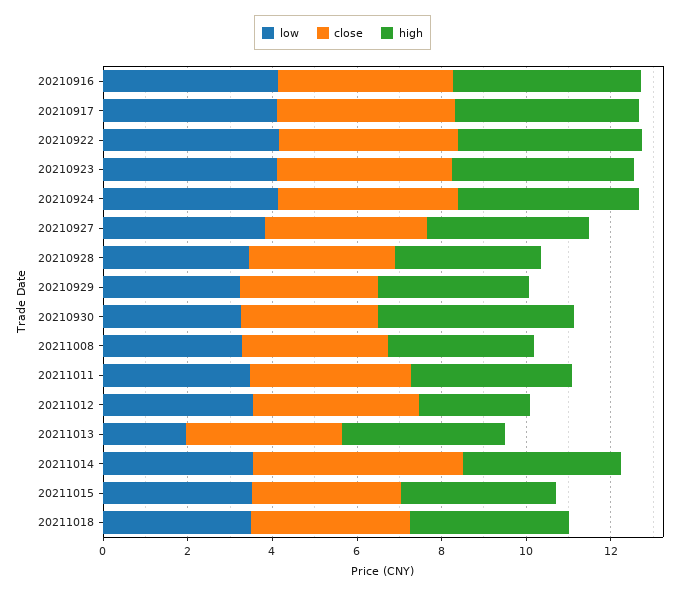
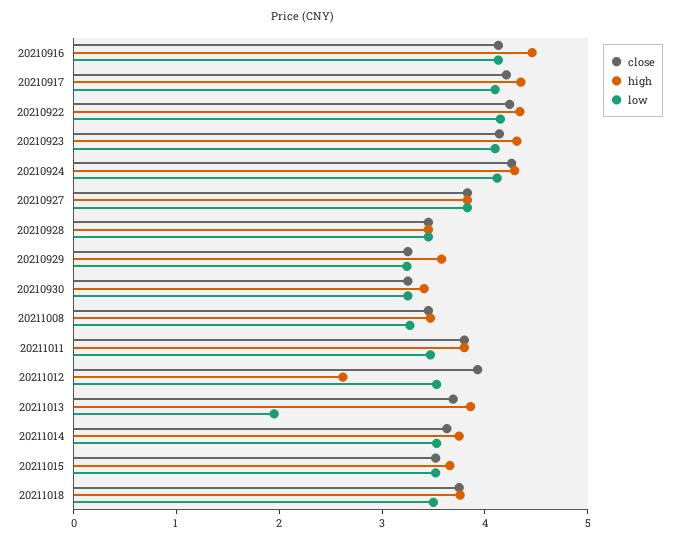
  {
    "low": {
      "20210916": 4.2,
      "20210917": 4.2,
      "20210922": 4.2,
      "20210923": 4.2,
      "20210924": 4.2,
      "20210927": 3.8,
      "20210928": 3.4,
      "20210929": 3.2,
      "20210930": 3.2,
      "20211008": 3.2,
      "20211011": 3.4,
      "20211012": 3.6,
      "20211013": 2,
      "20211014": 3.6,
      "20211015": 3.6,
      "20211018": 3.6
    },
    "close": {
      "20210916": 4.2,
      "20210917": 4.2,
      "20210922": 4.2,
      "20210923": 4.2,
      "20210924": 4.2,
      "20210927": 3.8,
      "20210928": 3.4,
      "20210929": 3.2,
      "20210930": 3.2,
      "20211008": 3.4,
      "20211011": 3.8,
      "20211012": 4,
      "20211013": 3.6,
-     "20211014": 5,
+     "20211014": 3.6,
      "20211015": 3.6,
      "20211018": 3.8
    },
    "high": {
      "20210916": 4.4,
      "20210917": 4.4,
      "20210922": 4.4,
      "20210923": 4.4,
      "20210924": 4.2,
      "20210927": 3.8,
      "20210928": 3.4,
      "20210929": 3.6,
-     "20210930": 4.5,
+     "20210930": 3.4,
      "20211008": 3.4,
      "20211011": 3.8,
      "20211012": 2.6,
      "20211013": 3.8,
      "20211014": 3.8,
      "20211015": 3.6,
      "20211018": 3.8
    }
  }

